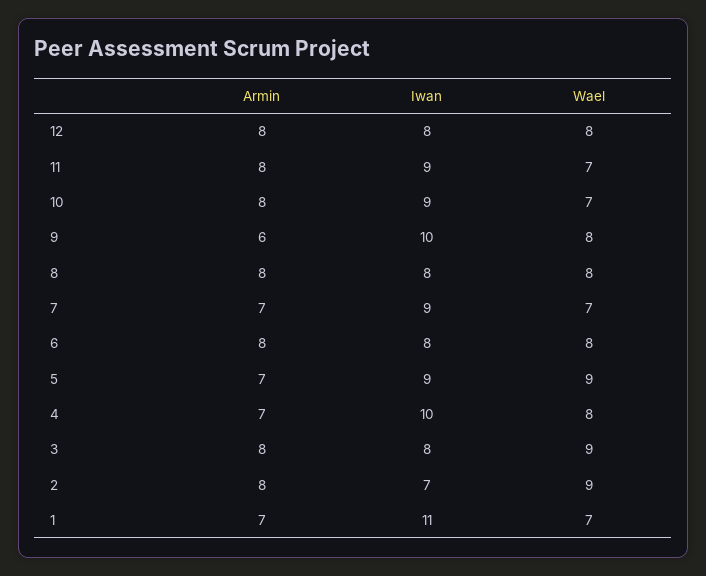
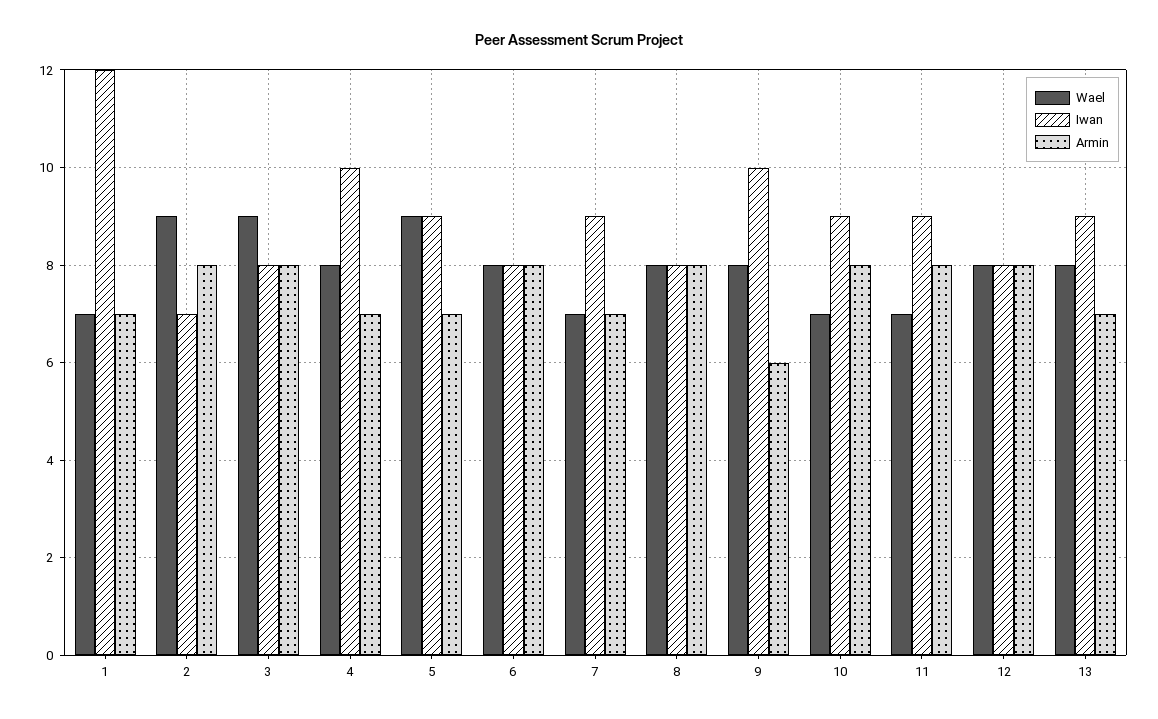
  {
    "Armin": {
      "12": 8,
      "11": 8,
      "10": 8,
      "9": 6,
      "8": 8,
      "7": 7,
      "6": 8,
      "5": 7,
      "4": 7,
      "3": 8,
      "2": 8,
-     "1": 7
+     "1": 7,
+     "13": 7
    },
    "Iwan": {
      "12": 8,
      "11": 9,
      "10": 9,
      "9": 10,
      "8": 8,
      "7": 9,
      "6": 8,
      "5": 9,
      "4": 10,
      "3": 8,
      "2": 7,
-     "1": 11
+     "1": 12,
+     "13": 9
    },
    "Wael": {
      "12": 8,
      "11": 7,
      "10": 7,
      "9": 8,
      "8": 8,
      "7": 7,
      "6": 8,
      "5": 9,
      "4": 8,
      "3": 9,
      "2": 9,
-     "1": 7
+     "1": 7,
+     "13": 8
    }
  }

